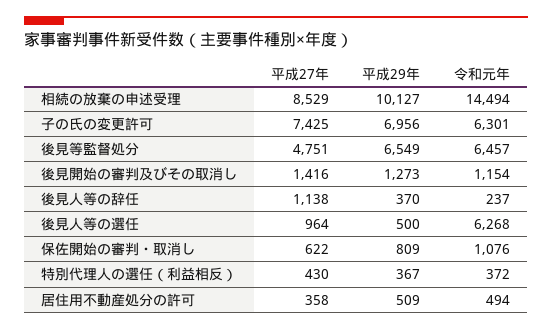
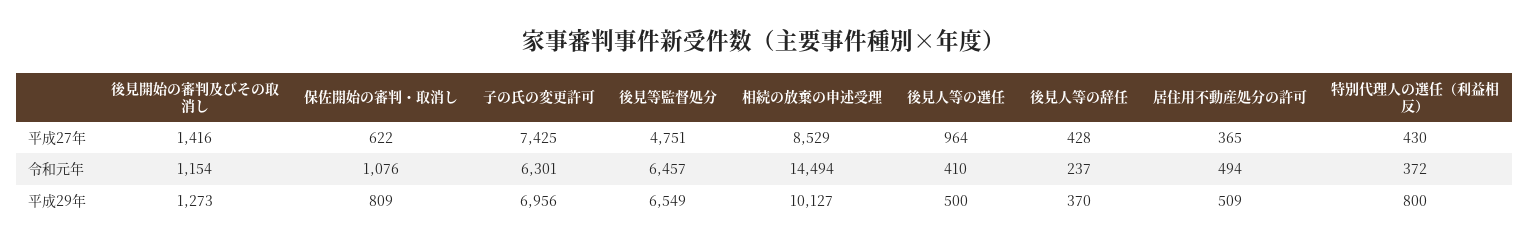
  {
    "平成27年": {
      "相続の放棄の申述受理": 8529,
      "子の氏の変更許可": 7425,
      "後見等監督処分": 4751,
      "後見開始の審判及びその取消し": 1416,
-     "後見人等の辞任": 1138,
+     "後見人等の辞任": 428,
      "後見人等の選任": 964,
      "保佐開始の審判・取消し": 622,
      "特別代理人の選任（利益相反）": 430,
-     "居住用不動産処分の許可": 358
+     "居住用不動産処分の許可": 365
    },
    "平成29年": {
      "相続の放棄の申述受理": 10127,
      "子の氏の変更許可": 6956,
      "後見等監督処分": 6549,
      "後見開始の審判及びその取消し": 1273,
      "後見人等の辞任": 370,
      "後見人等の選任": 500,
      "保佐開始の審判・取消し": 809,
-     "特別代理人の選任（利益相反）": 367,
+     "特別代理人の選任（利益相反）": 800,
      "居住用不動産処分の許可": 509
    },
    "令和元年": {
      "相続の放棄の申述受理": 14494,
      "子の氏の変更許可": 6301,
      "後見等監督処分": 6457,
      "後見開始の審判及びその取消し": 1154,
      "後見人等の辞任": 237,
-     "後見人等の選任": 6268,
+     "後見人等の選任": 410,
      "保佐開始の審判・取消し": 1076,
      "特別代理人の選任（利益相反）": 372,
      "居住用不動産処分の許可": 494
    }
  }

